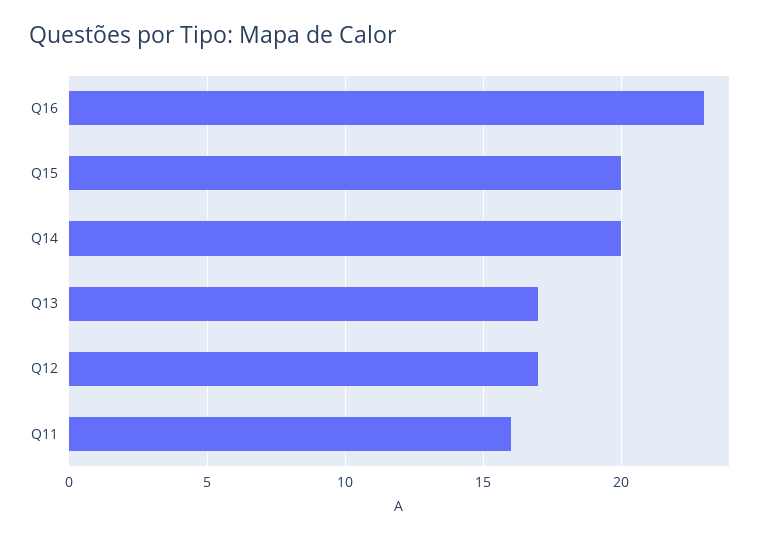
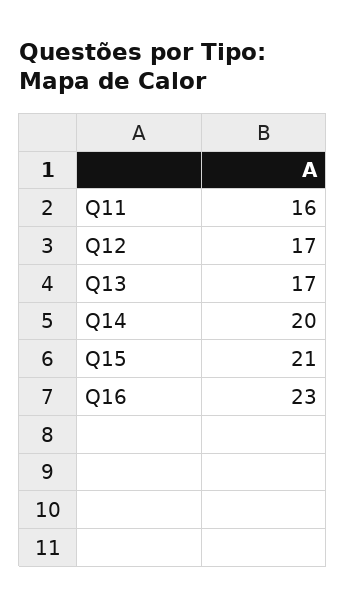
  {
    "Q16": 23,
-   "Q15": 20,
+   "Q15": 21,
    "Q14": 20,
    "Q13": 17,
    "Q12": 17,
    "Q11": 16
  }

